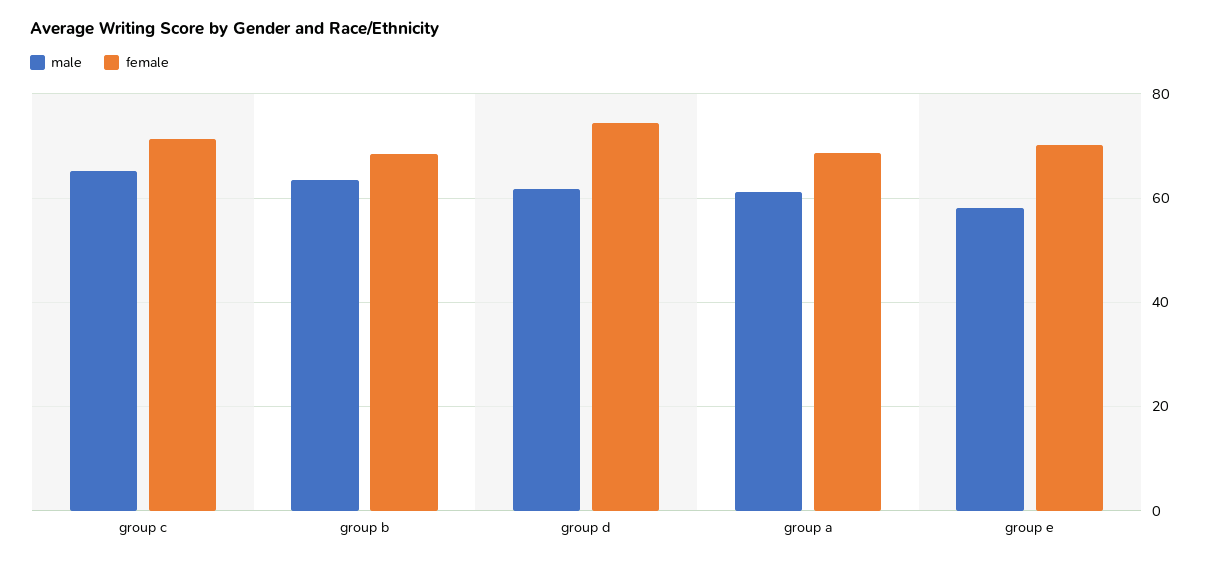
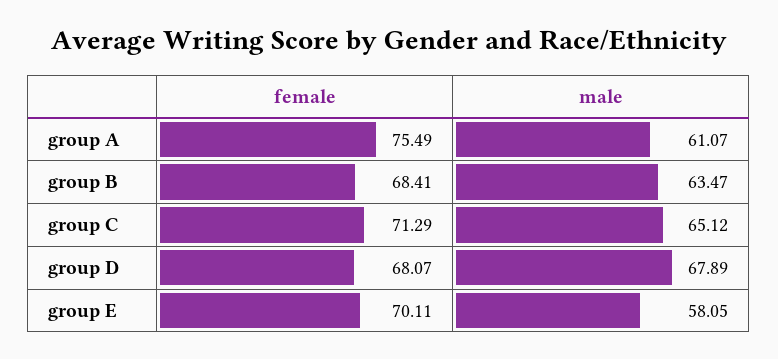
  {
    "male": {
      "group c": 65.12,
      "group b": 63.47,
-     "group d": 62,
+     "group d": 67.89,
      "group a": 61.07,
      "group e": 58.05
    },
    "female": {
      "group c": 71.29,
      "group b": 68.41,
-     "group d": 74,
+     "group d": 68.07,
-     "group a": 68,
+     "group a": 75.49,
      "group e": 70.11
    }
  }

